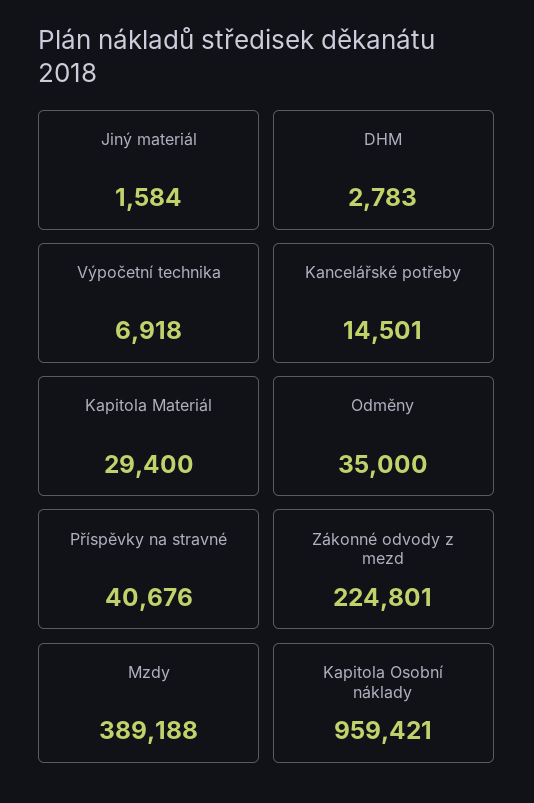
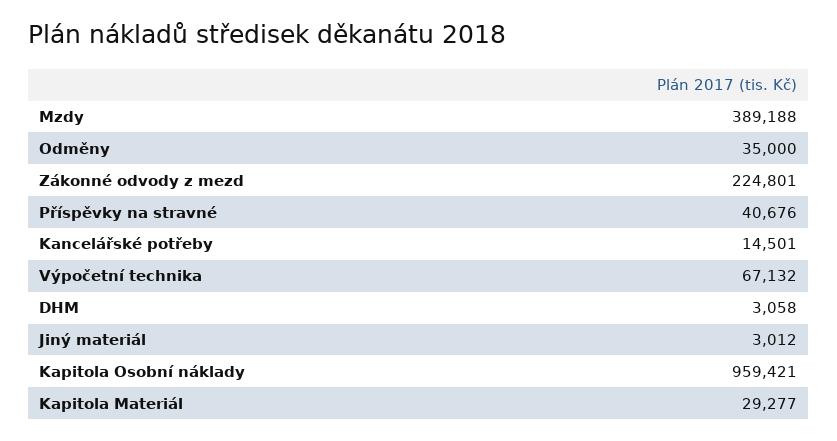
  {
-   "Jiný materiál": 1584,
+   "Jiný materiál": 3012,
-   "DHM": 2783,
+   "DHM": 3058,
-   "Výpočetní technika": 6918,
+   "Výpočetní technika": 67132,
    "Kancelářské potřeby": 14501,
-   "Kapitola Materiál": 29400,
+   "Kapitola Materiál": 29277,
    "Odměny": 35000,
    "Příspěvky na stravné": 40676,
    "Zákonné odvody z mezd": 224801,
    "Mzdy": 389188,
    "Kapitola Osobní náklady": 959421
  }

